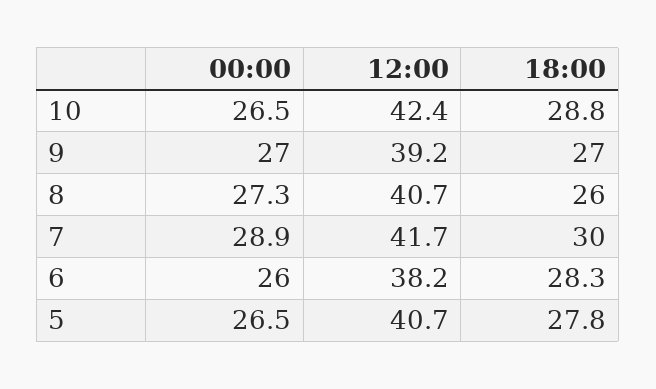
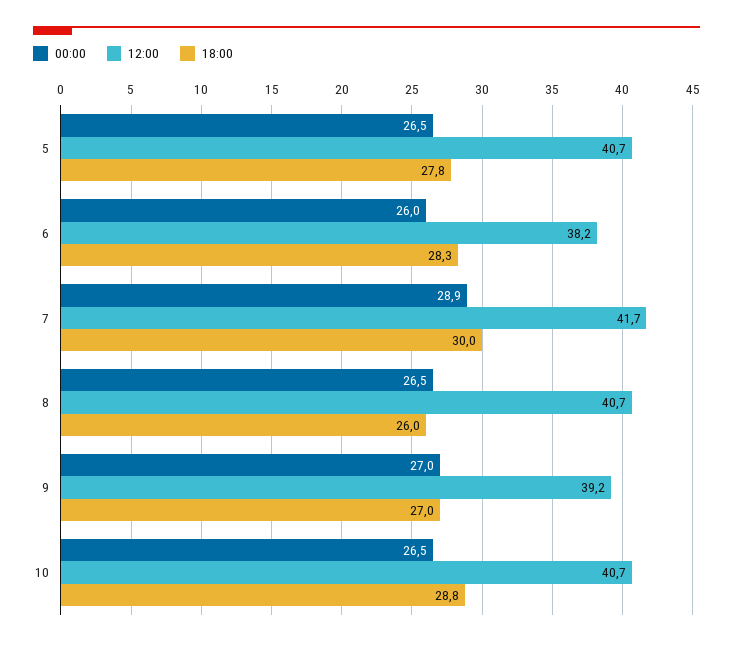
  {
    "00:00": {
      "10": 26.5,
      "9": 27,
-     "8": 27.3,
+     "8": 26.5,
      "7": 28.9,
      "6": 26,
      "5": 26.5
    },
    "12:00": {
-     "10": 42.4,
+     "10": 40.7,
      "9": 39.2,
      "8": 40.7,
      "7": 41.7,
      "6": 38.2,
      "5": 40.7
    },
    "18:00": {
      "10": 28.8,
      "9": 27,
      "8": 26,
      "7": 30,
      "6": 28.3,
      "5": 27.8
    }
  }

